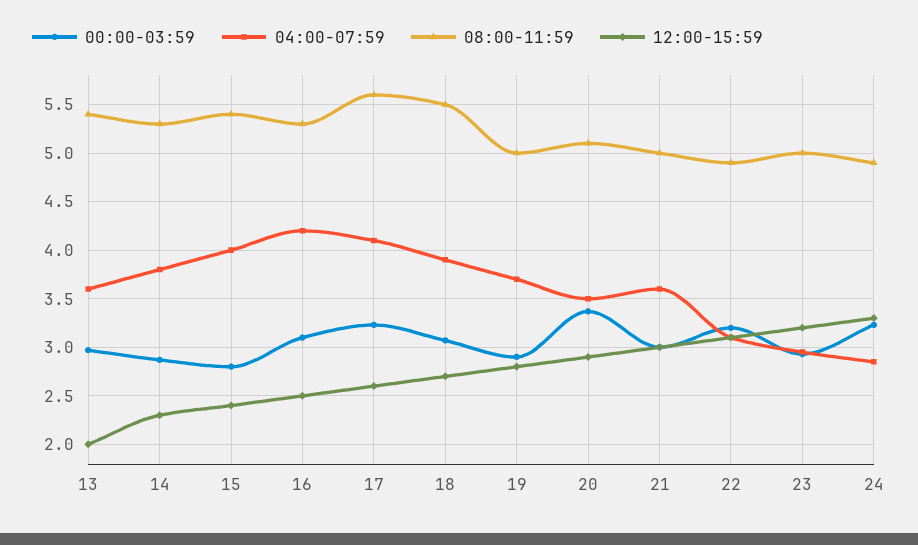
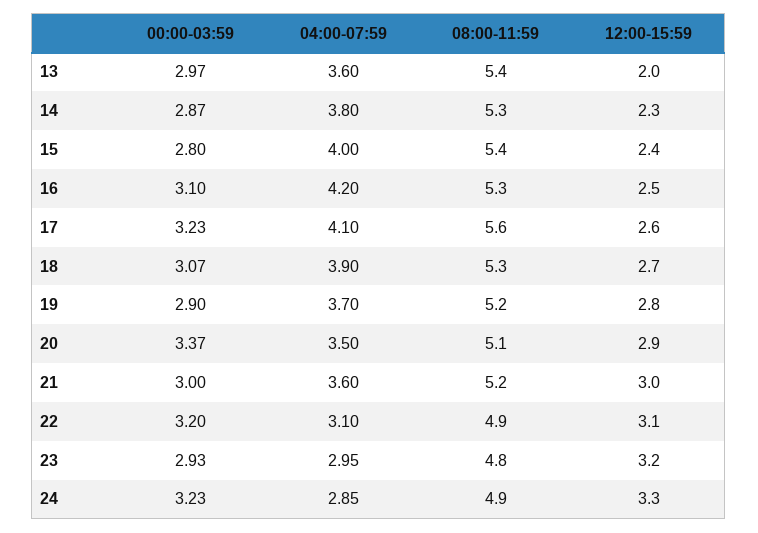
  {
    "00:00-03:59": {
      "13": 2.97,
      "14": 2.87,
      "15": 2.8,
      "16": 3.1,
      "17": 3.23,
      "18": 3.07,
      "19": 2.9,
      "20": 3.37,
      "21": 3,
      "22": 3.2,
      "23": 2.93,
      "24": 3.23
    },
    "04:00-07:59": {
      "13": 3.6,
      "14": 3.8,
      "15": 4,
      "16": 4.2,
      "17": 4.1,
      "18": 3.9,
      "19": 3.7,
      "20": 3.5,
      "21": 3.6,
      "22": 3.1,
      "23": 2.95,
      "24": 2.85
    },
    "08:00-11:59": {
      "13": 5.4,
      "14": 5.3,
      "15": 5.4,
      "16": 5.3,
      "17": 5.6,
-     "18": 5.5,
+     "18": 5.3,
-     "19": 5,
+     "19": 5.2,
      "20": 5.1,
-     "21": 5,
+     "21": 5.2,
      "22": 4.9,
-     "23": 5,
+     "23": 4.8,
      "24": 4.9
    },
    "12:00-15:59": {
      "13": 2,
      "14": 2.3,
      "15": 2.4,
      "16": 2.5,
      "17": 2.6,
      "18": 2.7,
      "19": 2.8,
      "20": 2.9,
      "21": 3,
      "22": 3.1,
      "23": 3.2,
      "24": 3.3
    }
  }

